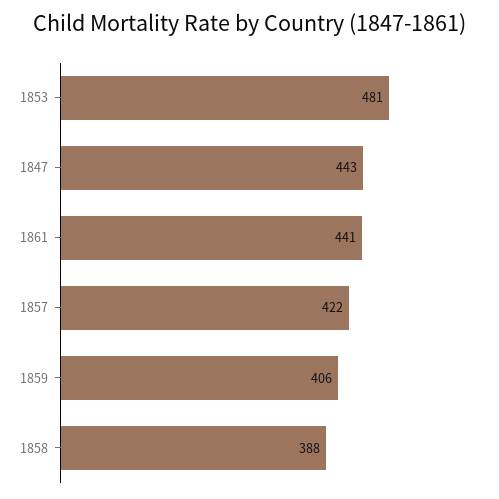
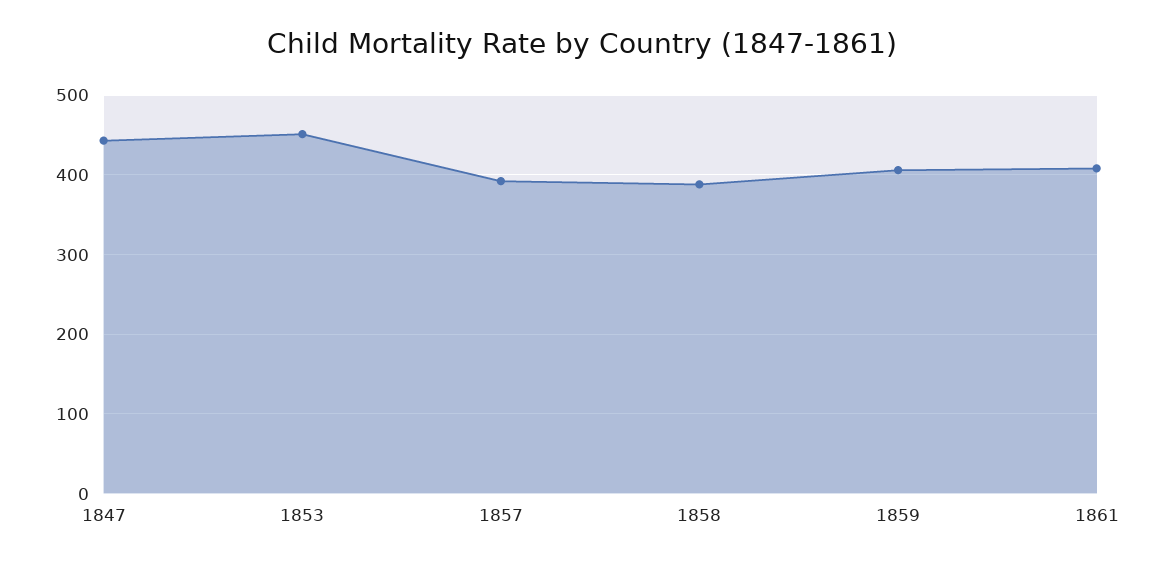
  {
-   "1853": 481,
+   "1853": 450,
    "1847": 443,
-   "1861": 441,
+   "1861": 410,
-   "1857": 422,
+   "1857": 390,
    "1859": 406,
    "1858": 388
  }

